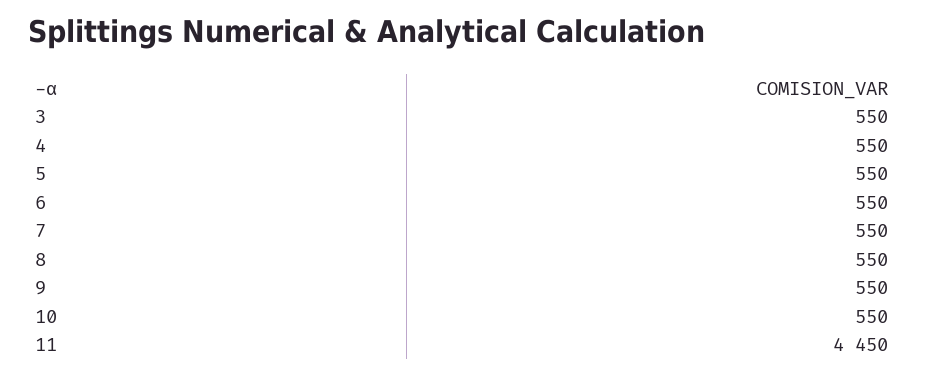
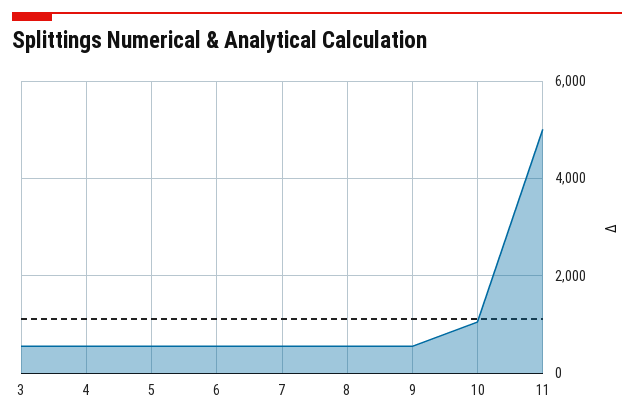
  {
    "3": 550,
    "4": 550,
    "5": 550,
    "6": 550,
    "7": 550,
    "8": 550,
    "9": 550,
-   "10": 550,
+   "10": 1000,
-   "11": 4450
+   "11": 5000
  }

